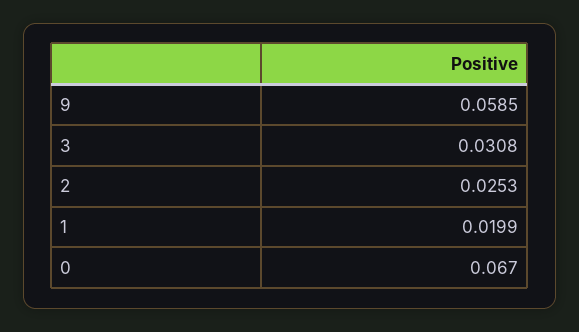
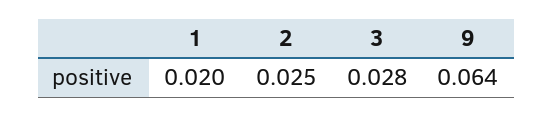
  {
-   "9": 0.0585,
+   "9": 0.064,
-   "3": 0.0308,
+   "3": 0.028,
    "2": 0.0253,
-   "1": 0.0199,
+   "1": 0.0199
-   "0": 0.067
  }

